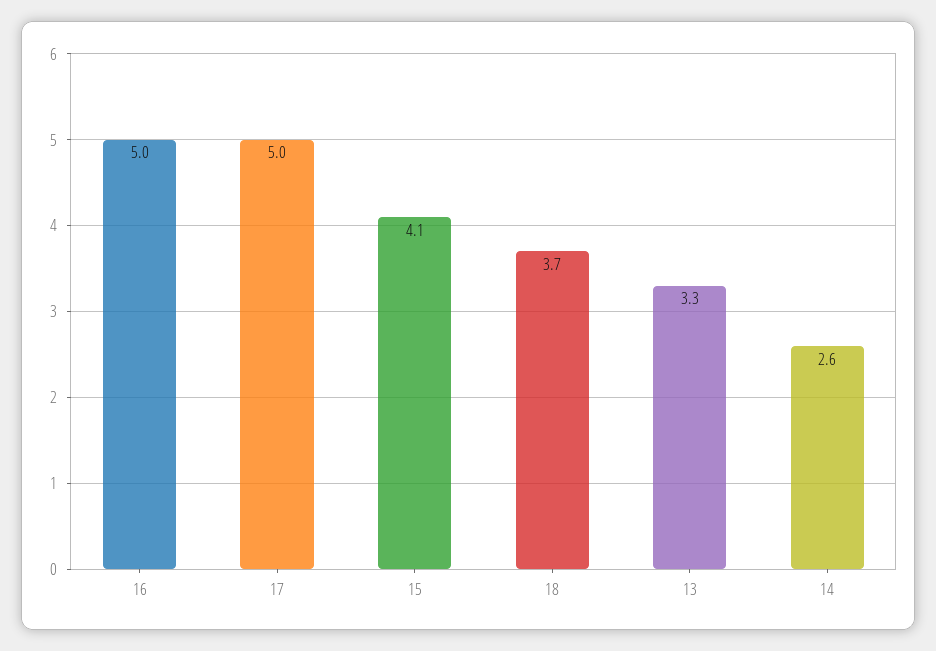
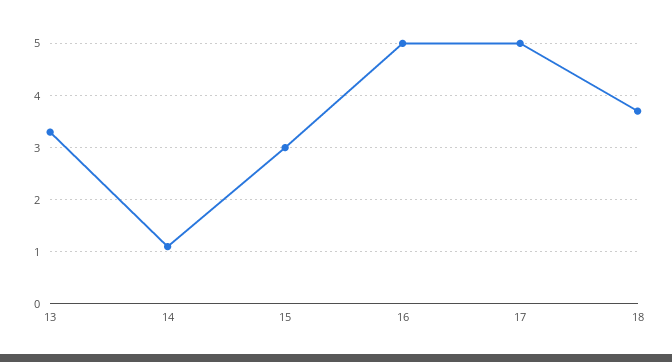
  {
    "16": 5,
    "17": 5,
-   "15": 4.1,
+   "15": 3,
    "18": 3.7,
    "13": 3.3,
-   "14": 2.6
+   "14": 1
  }

